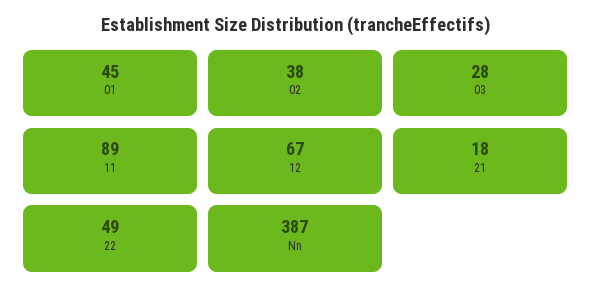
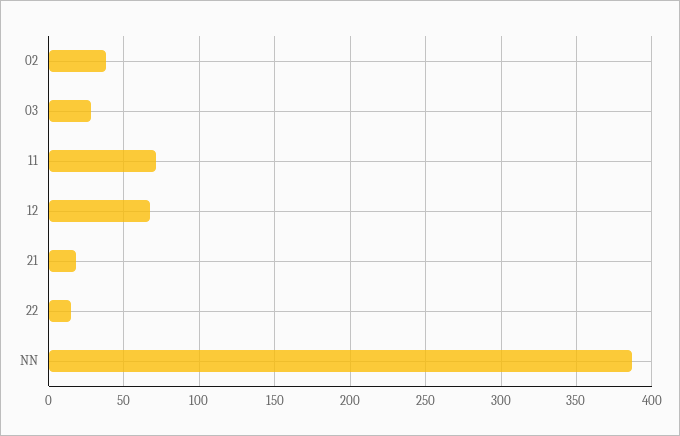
  {
-   "01": 45,
    "02": 38,
    "03": 28,
-   "11": 89,
+   "11": 70,
    "12": 67,
    "21": 18,
-   "22": 49,
+   "22": 15,
    "Nn": 387
  }

